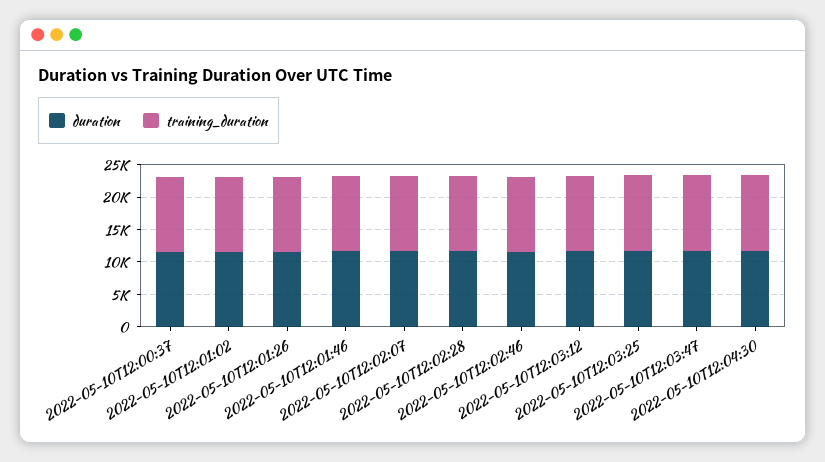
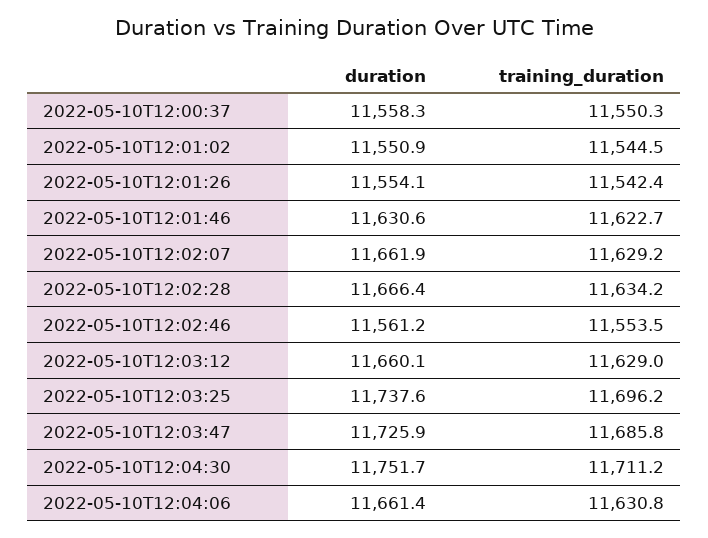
  {
    "duration": {
      "2022-05-10T12:00:37": 11558.3,
      "2022-05-10T12:01:02": 11550.9,
      "2022-05-10T12:01:26": 11554.1,
      "2022-05-10T12:01:46": 11630.6,
      "2022-05-10T12:02:07": 11661.9,
      "2022-05-10T12:02:28": 11666.4,
      "2022-05-10T12:02:46": 11561.2,
      "2022-05-10T12:03:12": 11660.1,
      "2022-05-10T12:03:25": 11737.6,
      "2022-05-10T12:03:47": 11725.9,
-     "2022-05-10T12:04:30": 11751.7
+     "2022-05-10T12:04:30": 11751.7,
+     "2022-05-10T12:04:06": 11661.4
    },
    "training_duration": {
      "2022-05-10T12:00:37": 11550.3,
      "2022-05-10T12:01:02": 11544.5,
      "2022-05-10T12:01:26": 11542.4,
      "2022-05-10T12:01:46": 11622.7,
      "2022-05-10T12:02:07": 11629.2,
      "2022-05-10T12:02:28": 11634.2,
      "2022-05-10T12:02:46": 11553.5,
      "2022-05-10T12:03:12": 11629,
      "2022-05-10T12:03:25": 11696.2,
      "2022-05-10T12:03:47": 11685.8,
-     "2022-05-10T12:04:30": 11711.2
+     "2022-05-10T12:04:30": 11711.2,
+     "2022-05-10T12:04:06": 11630.8
    }
  }

